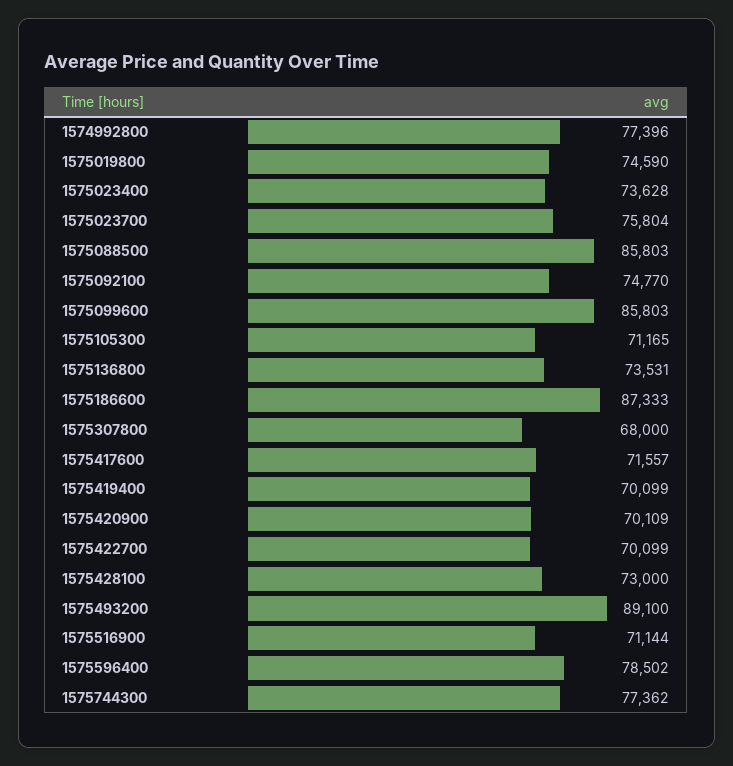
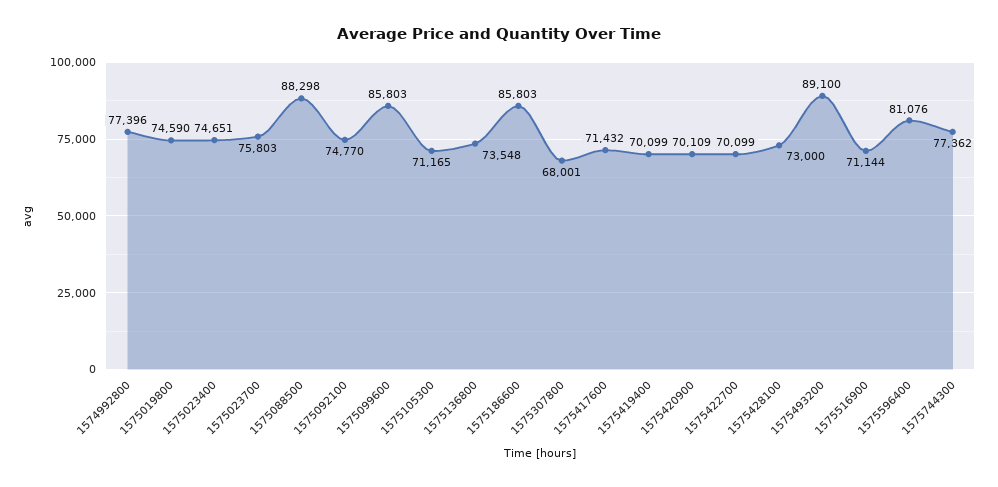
  {
    "1574992800": 77396,
    "1575019800": 74590,
-   "1575023400": 73628,
+   "1575023400": 74651,
-   "1575023700": 75804,
+   "1575023700": 75803,
-   "1575088500": 85803,
+   "1575088500": 88298,
    "1575092100": 74770,
    "1575099600": 85803,
    "1575105300": 71165,
-   "1575136800": 73531,
+   "1575136800": 73548,
-   "1575186600": 87333,
+   "1575186600": 85803,
-   "1575307800": 68000,
+   "1575307800": 68001,
-   "1575417600": 71557,
+   "1575417600": 71432,
    "1575419400": 70099,
    "1575420900": 70109,
    "1575422700": 70099,
    "1575428100": 73000,
    "1575493200": 89100,
    "1575516900": 71144,
-   "1575596400": 78502,
+   "1575596400": 81076,
    "1575744300": 77362
  }

